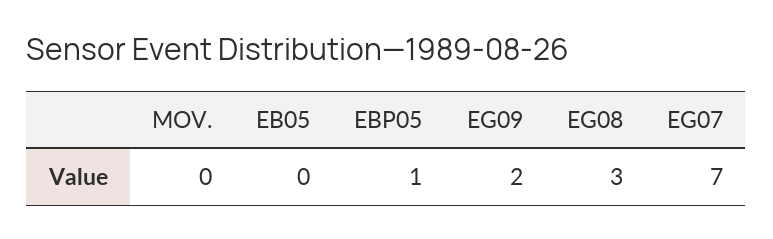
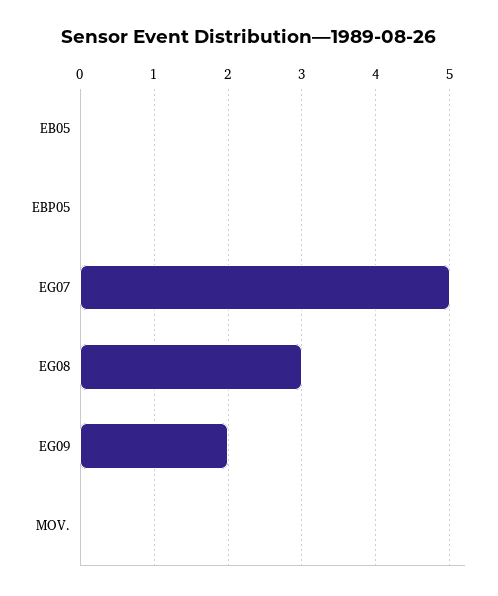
  {
    "MOV.": 0,
    "EB05": 0,
-   "EBP05": 1,
+   "EBP05": 0,
    "EG09": 2,
    "EG08": 3,
-   "EG07": 7
+   "EG07": 5
  }

